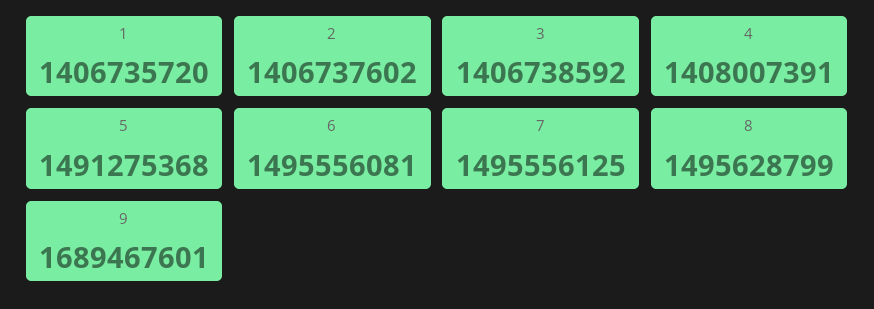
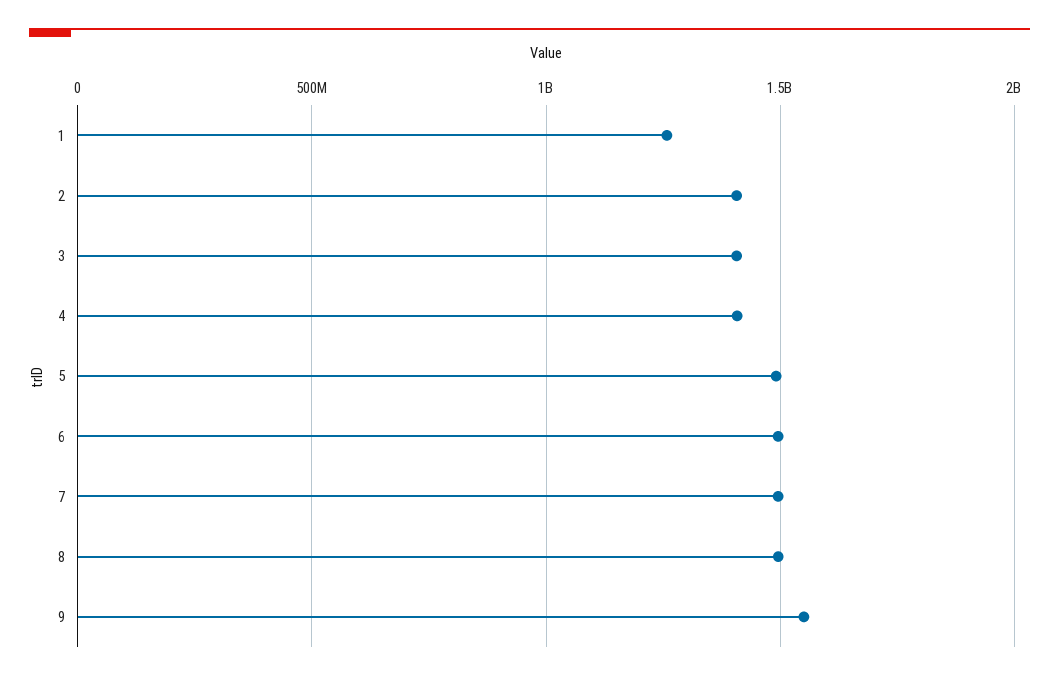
  {
-   "1": 1406735720,
+   "1": 1250000000,
    "2": 1406737602,
    "3": 1406738592,
    "4": 1408007391,
    "5": 1491275368,
    "6": 1495556081,
    "7": 1495556125,
    "8": 1495628799,
-   "9": 1689467601
+   "9": 1550000000
  }

